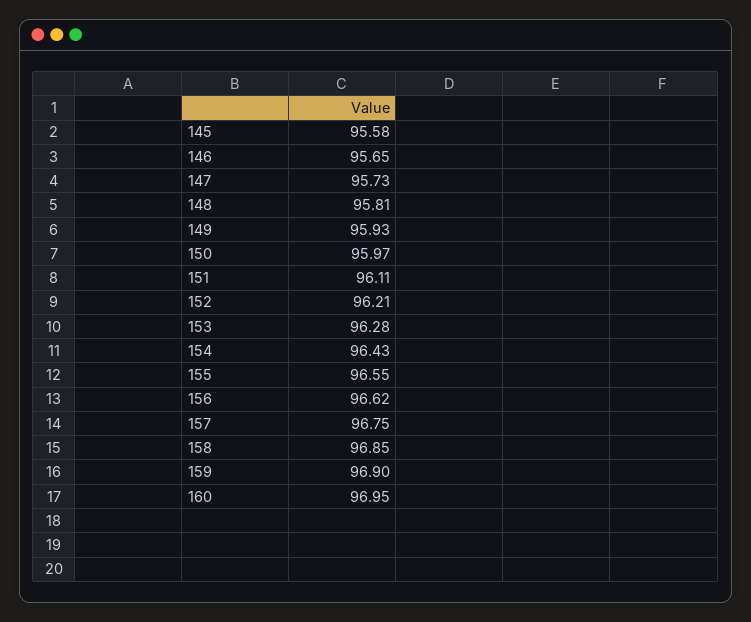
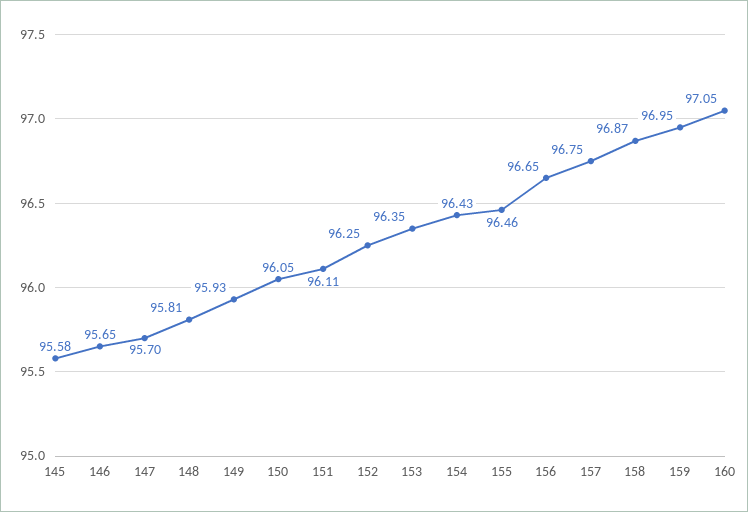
  {
    "145": 95.58,
    "146": 95.65,
-   "147": 95.73,
+   "147": 95.7,
    "148": 95.81,
    "149": 95.93,
-   "150": 95.97,
+   "150": 96.05,
    "151": 96.11,
-   "152": 96.21,
+   "152": 96.25,
-   "153": 96.28,
+   "153": 96.35,
    "154": 96.43,
-   "155": 96.55,
+   "155": 96.46,
-   "156": 96.62,
+   "156": 96.65,
    "157": 96.75,
-   "158": 96.85,
+   "158": 96.87,
-   "159": 96.9,
+   "159": 96.95,
-   "160": 96.95
+   "160": 97.05
  }

